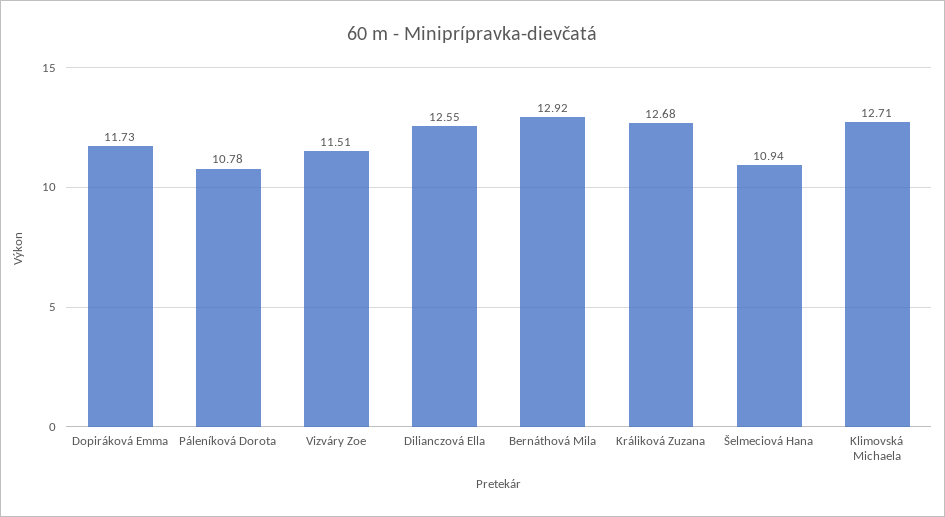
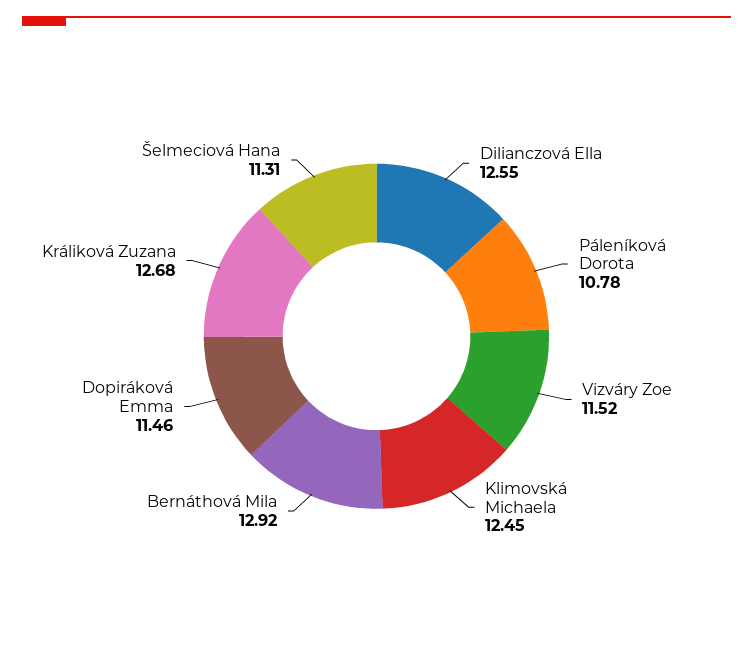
  {
-   "Dopiráková Emma": 11.73,
+   "Dopiráková Emma": 11.46,
    "Páleníková Dorota": 10.78,
-   "Vizváry Zoe": 11.51,
+   "Vizváry Zoe": 11.52,
    "Dilianczová Ella": 12.55,
    "Bernáthová Mila": 12.92,
    "Králiková Zuzana": 12.68,
-   "Šelmeciová Hana": 10.94,
+   "Šelmeciová Hana": 11.31,
-   "Klimovská Michaela": 12.71
+   "Klimovská Michaela": 12.45
  }

